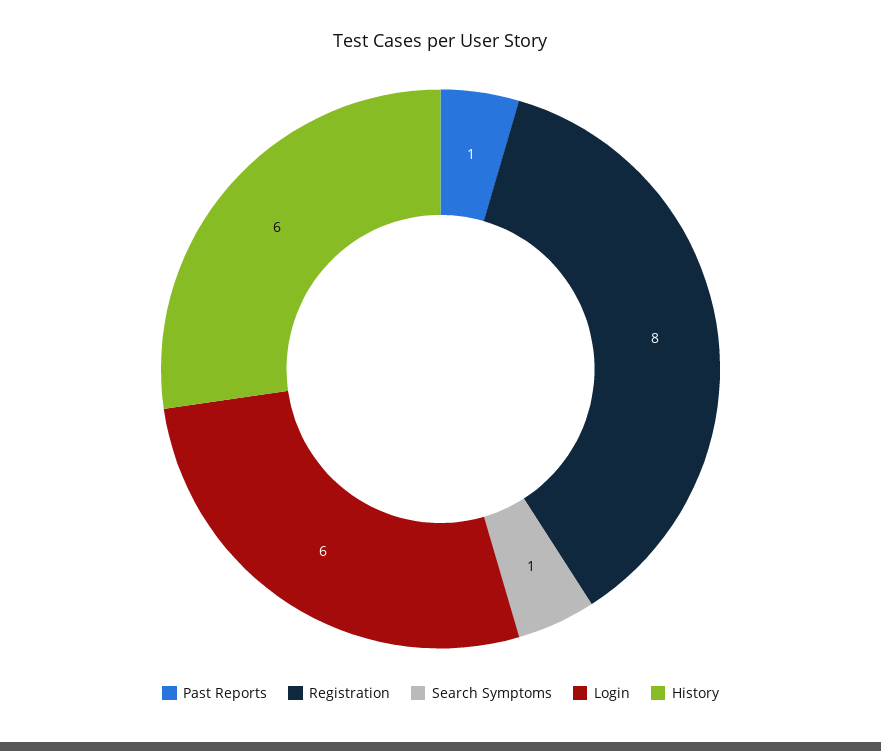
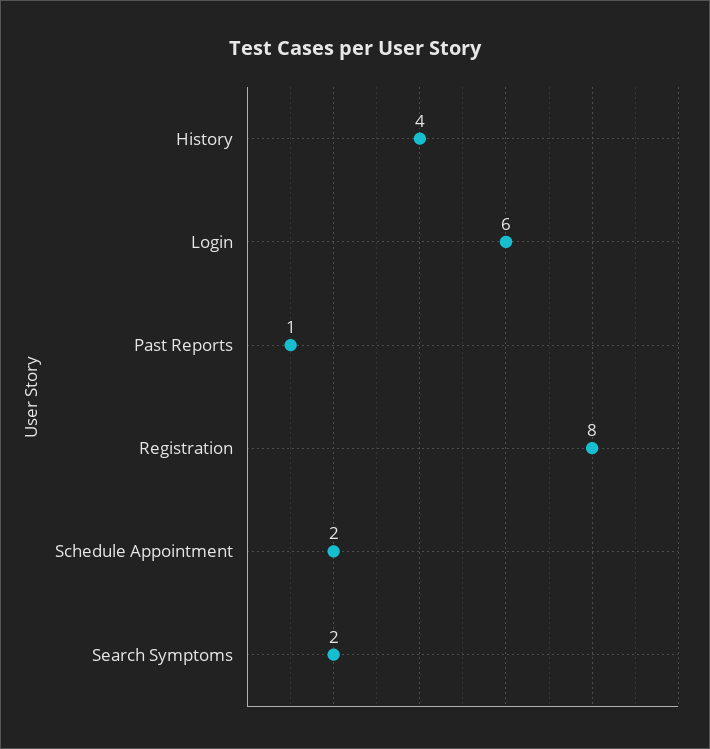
  {
    "Past Reports": 1,
    "Registration": 8,
-   "Search Symptoms": 1,
+   "Search Symptoms": 2,
    "Login": 6,
-   "History": 6
+   "History": 4,
+   "Schedule Appointment": 2
  }

